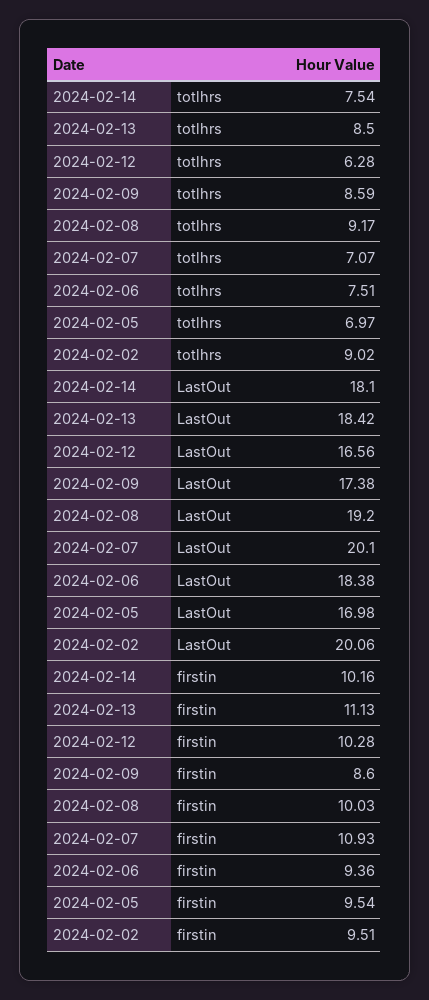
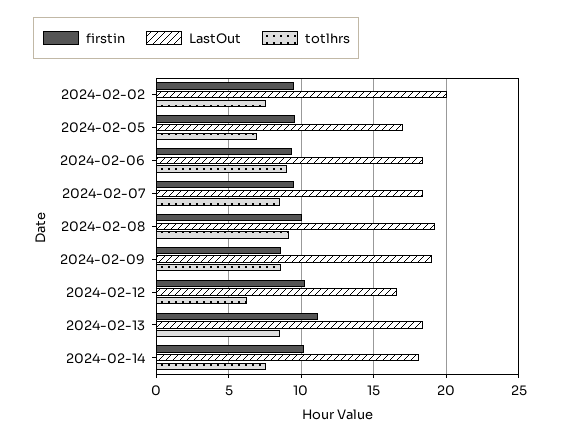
  {
    "totlhrs": {
      "2024-02-14": 7.54,
      "2024-02-13": 8.5,
      "2024-02-12": 6.28,
      "2024-02-09": 8.59,
      "2024-02-08": 9.17,
-     "2024-02-07": 7.07,
+     "2024-02-07": 8.5,
-     "2024-02-06": 7.51,
+     "2024-02-06": 9,
      "2024-02-05": 6.97,
-     "2024-02-02": 9.02
+     "2024-02-02": 7.5
    },
    "LastOut": {
      "2024-02-14": 18.1,
      "2024-02-13": 18.42,
      "2024-02-12": 16.56,
-     "2024-02-09": 17.38,
+     "2024-02-09": 19,
      "2024-02-08": 19.2,
-     "2024-02-07": 20.1,
+     "2024-02-07": 18.5,
      "2024-02-06": 18.38,
      "2024-02-05": 16.98,
      "2024-02-02": 20.06
    },
    "firstin": {
      "2024-02-14": 10.16,
      "2024-02-13": 11.13,
      "2024-02-12": 10.28,
      "2024-02-09": 8.6,
      "2024-02-08": 10.03,
-     "2024-02-07": 10.93,
+     "2024-02-07": 9.5,
      "2024-02-06": 9.36,
      "2024-02-05": 9.54,
      "2024-02-02": 9.51
    }
  }

